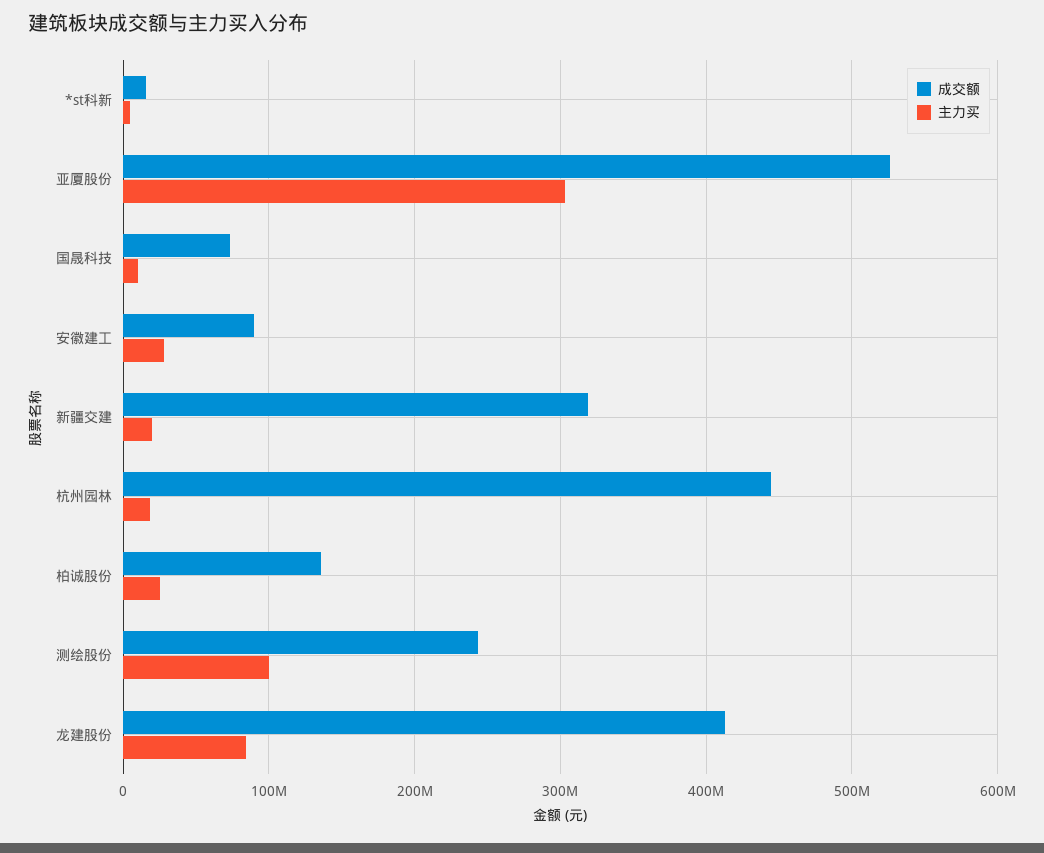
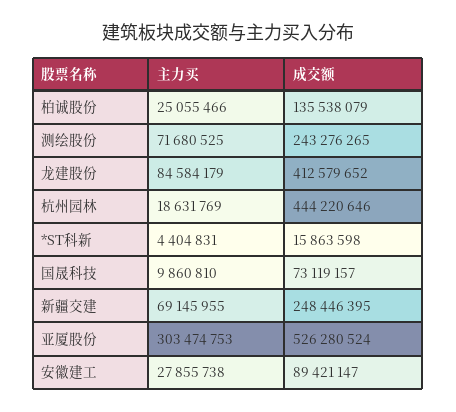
  {
    "成交额": {
      "*st科新": 15863598,
      "亚厦股份": 526280524,
      "国晟科技": 73119157,
      "安徽建工": 89421147,
-     "新疆交建": 320000000,
+     "新疆交建": 248446395,
      "杭州园林": 444220646,
      "柏诚股份": 135538079,
      "测绘股份": 243276265,
      "龙建股份": 412579652
    },
    "主力买": {
      "*st科新": 4404831,
      "亚厦股份": 303474753,
      "国晟科技": 9860810,
      "安徽建工": 27855738,
-     "新疆交建": 20000000,
+     "新疆交建": 69145955,
      "杭州园林": 18631769,
      "柏诚股份": 25055466,
-     "测绘股份": 100000000,
+     "测绘股份": 71680525,
      "龙建股份": 84584179
    }
  }

